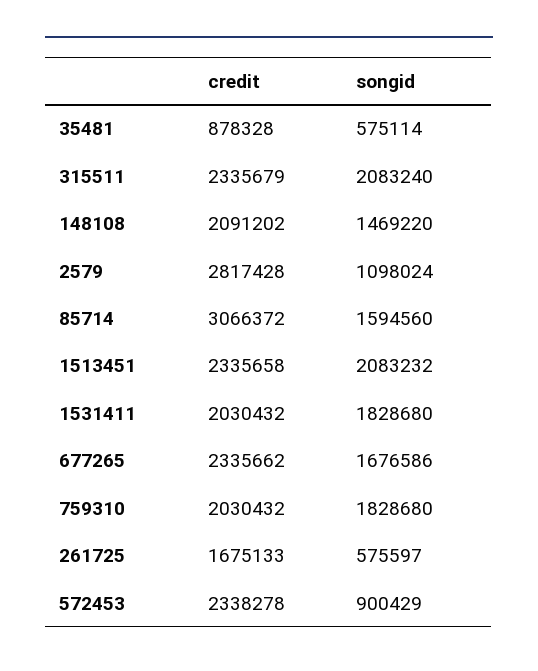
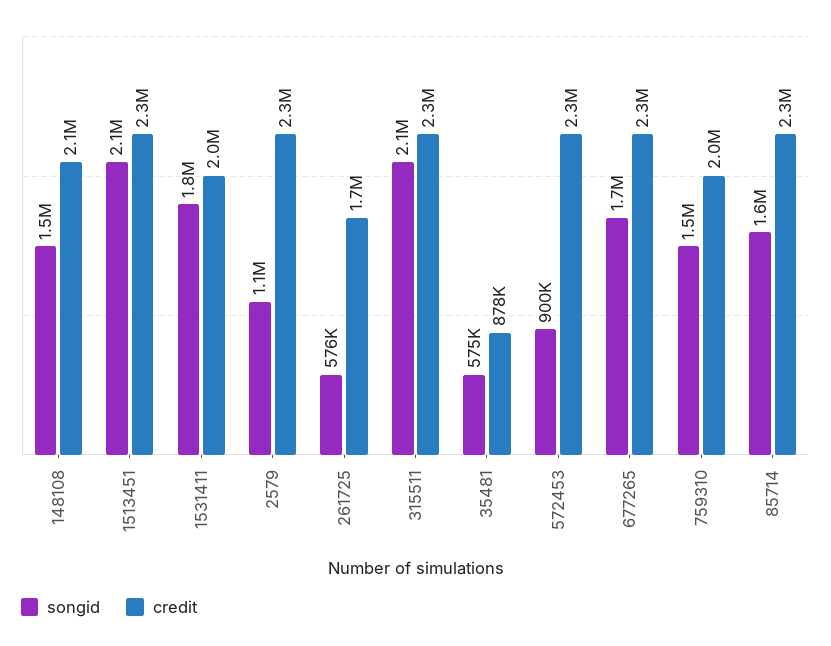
  {
    "credit": {
      "35481": 878328,
      "315511": 2335679,
      "148108": 2091202,
-     "2579": 2817428,
+     "2579": 2300000,
-     "85714": 3066372,
+     "85714": 2300000,
      "1513451": 2335658,
      "1531411": 2030432,
      "677265": 2335662,
      "759310": 2030432,
      "261725": 1675133,
      "572453": 2338278
    },
    "songid": {
      "35481": 575114,
      "315511": 2083240,
      "148108": 1469220,
      "2579": 1098024,
      "85714": 1594560,
      "1513451": 2083232,
      "1531411": 1828680,
      "677265": 1676586,
-     "759310": 1828680,
+     "759310": 1500000,
      "261725": 575597,
      "572453": 900429
    }
  }

